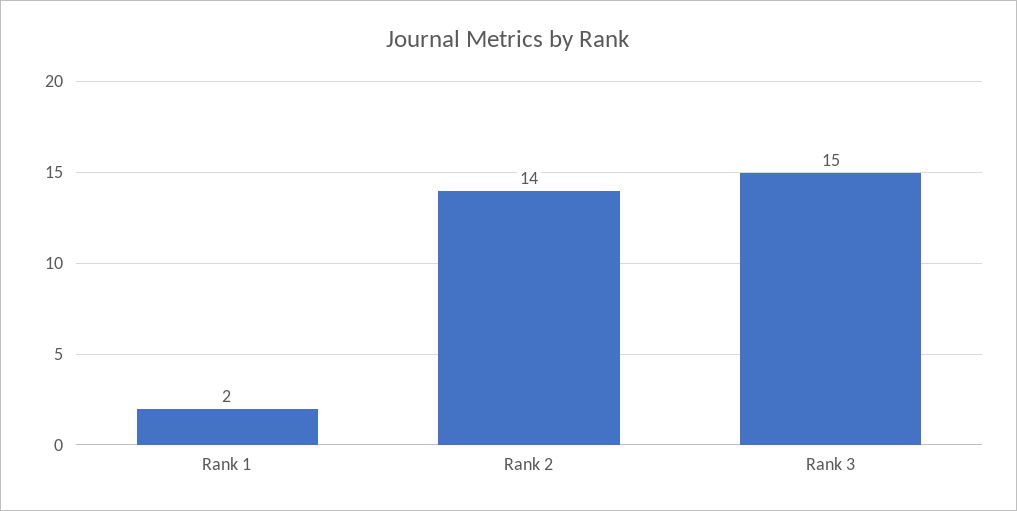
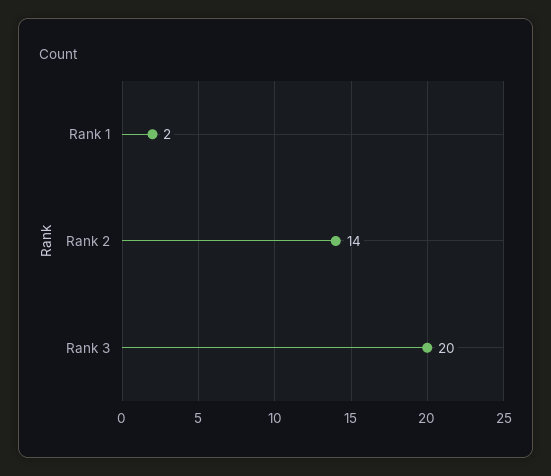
  {
    "Rank 1": 2,
    "Rank 2": 14,
-   "Rank 3": 15
+   "Rank 3": 20
  }

